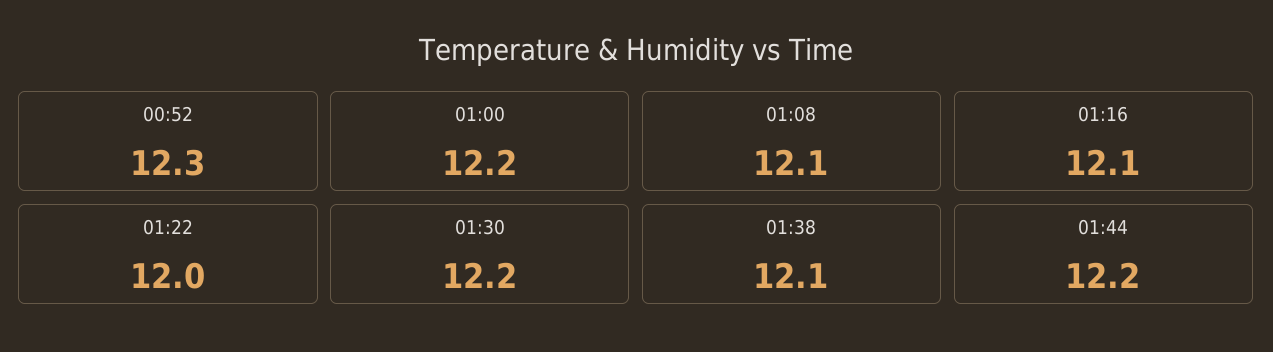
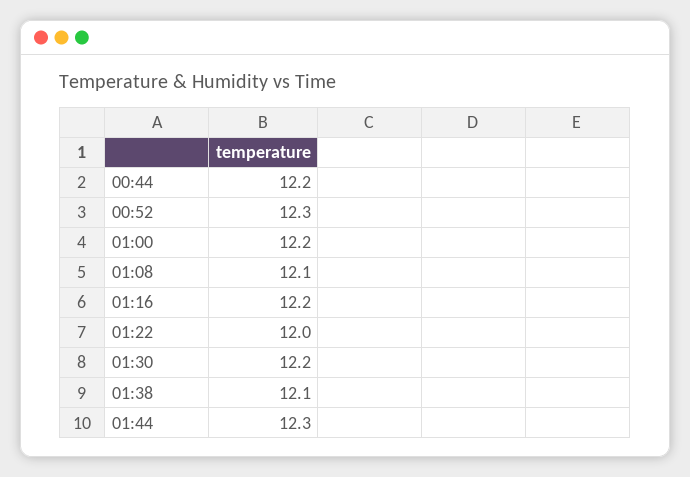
  {
    "00:52": 12.3,
    "01:00": 12.2,
    "01:08": 12.1,
-   "01:16": 12.1,
+   "01:16": 12.2,
    "01:22": 12,
    "01:30": 12.2,
    "01:38": 12.1,
-   "01:44": 12.2
+   "01:44": 12.3,
+   "00:44": 12.2
  }

